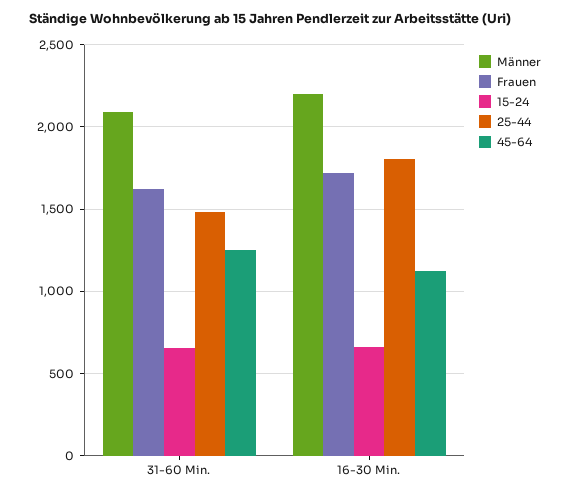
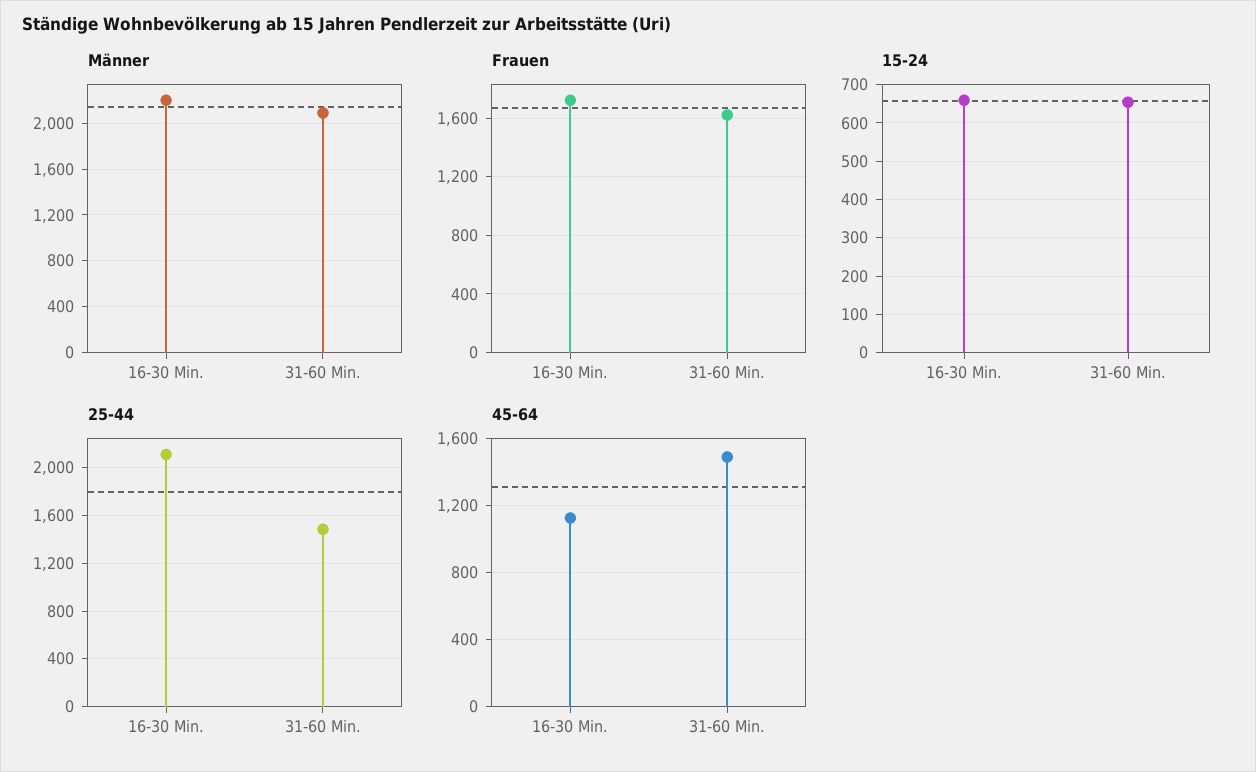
  {
    "Männer": {
      "31-60 Min.": 2100,
      "16-30 Min.": 2200
    },
    "Frauen": {
      "31-60 Min.": 1600,
      "16-30 Min.": 1700
    },
    "15-24": {
      "31-60 Min.": 660,
      "16-30 Min.": 660
    },
    "25-44": {
      "31-60 Min.": 1500,
-     "16-30 Min.": 1800
+     "16-30 Min.": 2100
    },
    "45-64": {
-     "31-60 Min.": 1250,
+     "31-60 Min.": 1500,
      "16-30 Min.": 1100
    }
  }

